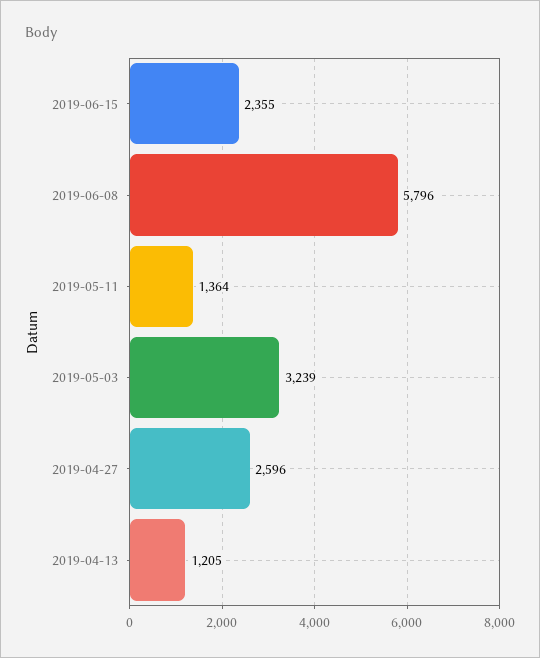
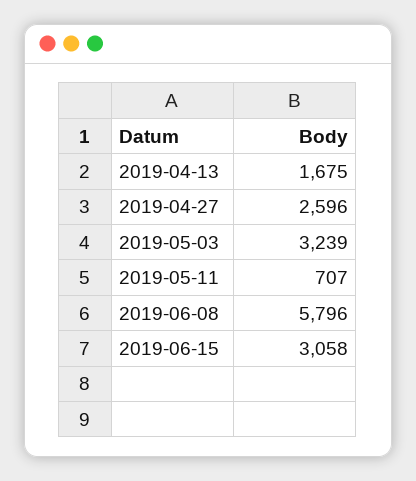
  {
-   "2019-06-15": 2355,
+   "2019-06-15": 3058,
    "2019-06-08": 5796,
-   "2019-05-11": 1364,
+   "2019-05-11": 707,
    "2019-05-03": 3239,
    "2019-04-27": 2596,
-   "2019-04-13": 1205
+   "2019-04-13": 1675
  }

